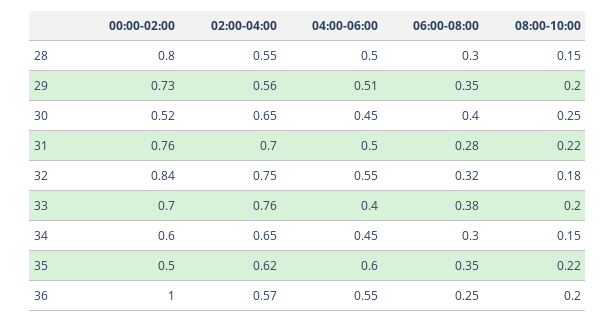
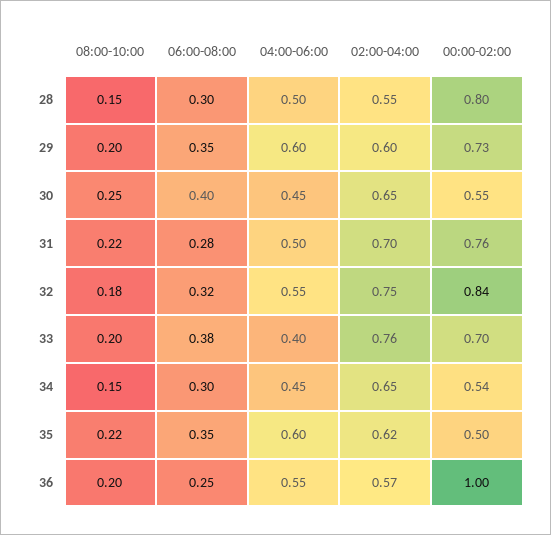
  {
    "00:00-02:00": {
      "28": 0.8,
      "29": 0.73,
-     "30": 0.52,
+     "30": 0.55,
      "31": 0.76,
      "32": 0.84,
      "33": 0.7,
-     "34": 0.6,
+     "34": 0.54,
      "35": 0.5,
      "36": 1
    },
    "02:00-04:00": {
      "28": 0.55,
-     "29": 0.56,
+     "29": 0.6,
      "30": 0.65,
      "31": 0.7,
      "32": 0.75,
      "33": 0.76,
      "34": 0.65,
      "35": 0.62,
      "36": 0.57
    },
    "04:00-06:00": {
      "28": 0.5,
-     "29": 0.51,
+     "29": 0.6,
      "30": 0.45,
      "31": 0.5,
      "32": 0.55,
      "33": 0.4,
      "34": 0.45,
      "35": 0.6,
      "36": 0.55
    },
    "06:00-08:00": {
      "28": 0.3,
      "29": 0.35,
      "30": 0.4,
      "31": 0.28,
      "32": 0.32,
      "33": 0.38,
      "34": 0.3,
      "35": 0.35,
      "36": 0.25
    },
    "08:00-10:00": {
      "28": 0.15,
      "29": 0.2,
      "30": 0.25,
      "31": 0.22,
      "32": 0.18,
      "33": 0.2,
      "34": 0.15,
      "35": 0.22,
      "36": 0.2
    }
  }

